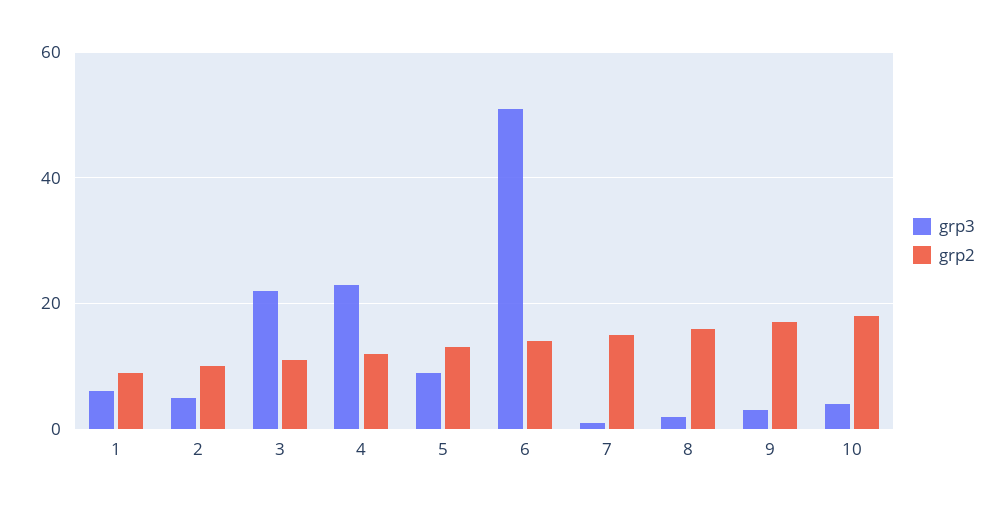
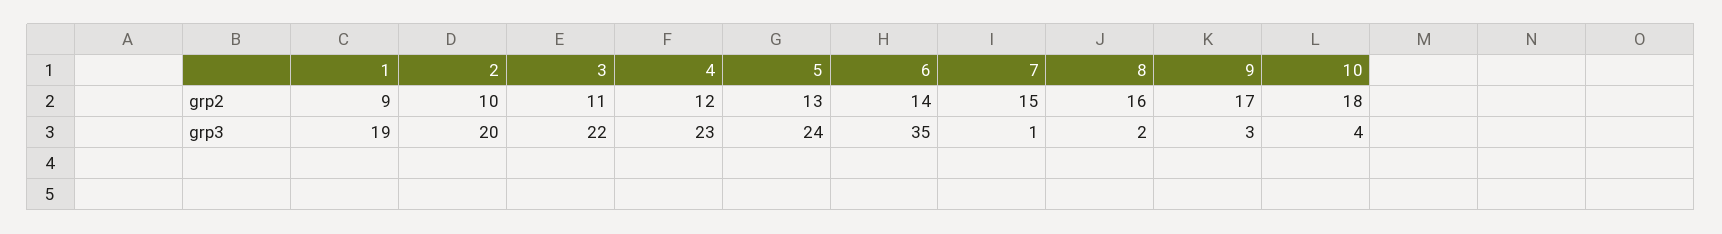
  {
    "grp3": {
-     "1": 5,
+     "1": 19,
-     "2": 5,
+     "2": 20,
      "3": 22,
      "4": 23,
-     "5": 10,
+     "5": 24,
-     "6": 50,
+     "6": 35,
      "7": 1,
      "8": 2,
      "9": 3,
      "10": 4
    },
    "grp2": {
      "1": 9,
      "2": 10,
      "3": 11,
      "4": 12,
      "5": 13,
      "6": 14,
      "7": 15,
      "8": 16,
      "9": 17,
      "10": 18
    }
  }

